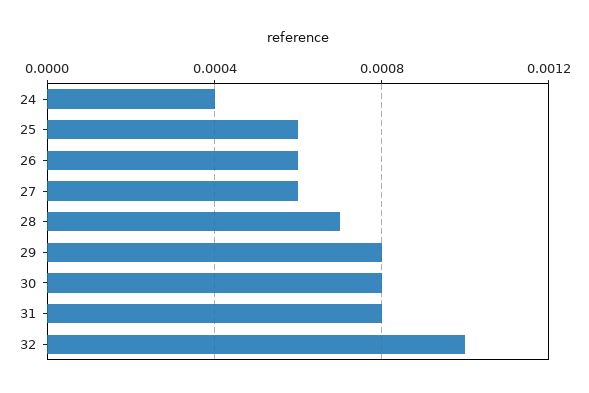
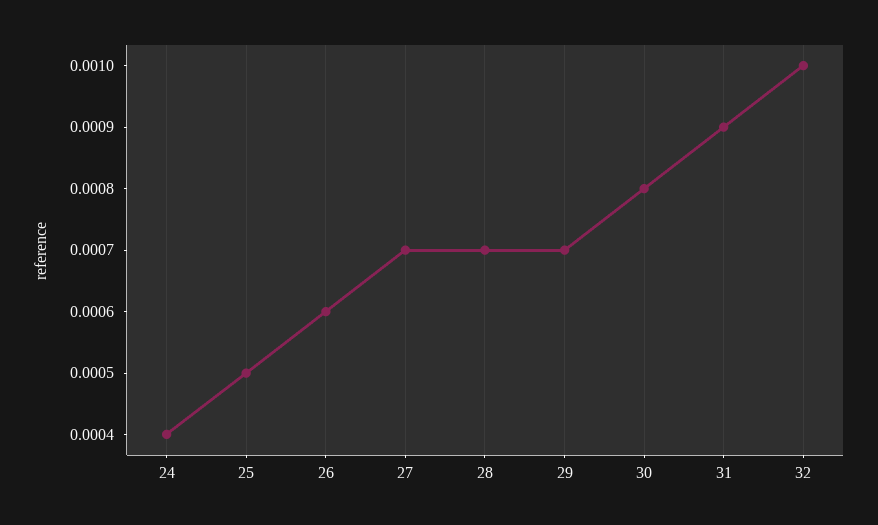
  {
    "24": 0.0004,
-   "25": 0.0006,
+   "25": 0.0005,
    "26": 0.0006,
-   "27": 0.0006,
+   "27": 0.0007,
    "28": 0.0007,
-   "29": 0.0008,
+   "29": 0.0007,
    "30": 0.0008,
-   "31": 0.0008,
+   "31": 0.0009,
    "32": 0.001
  }

